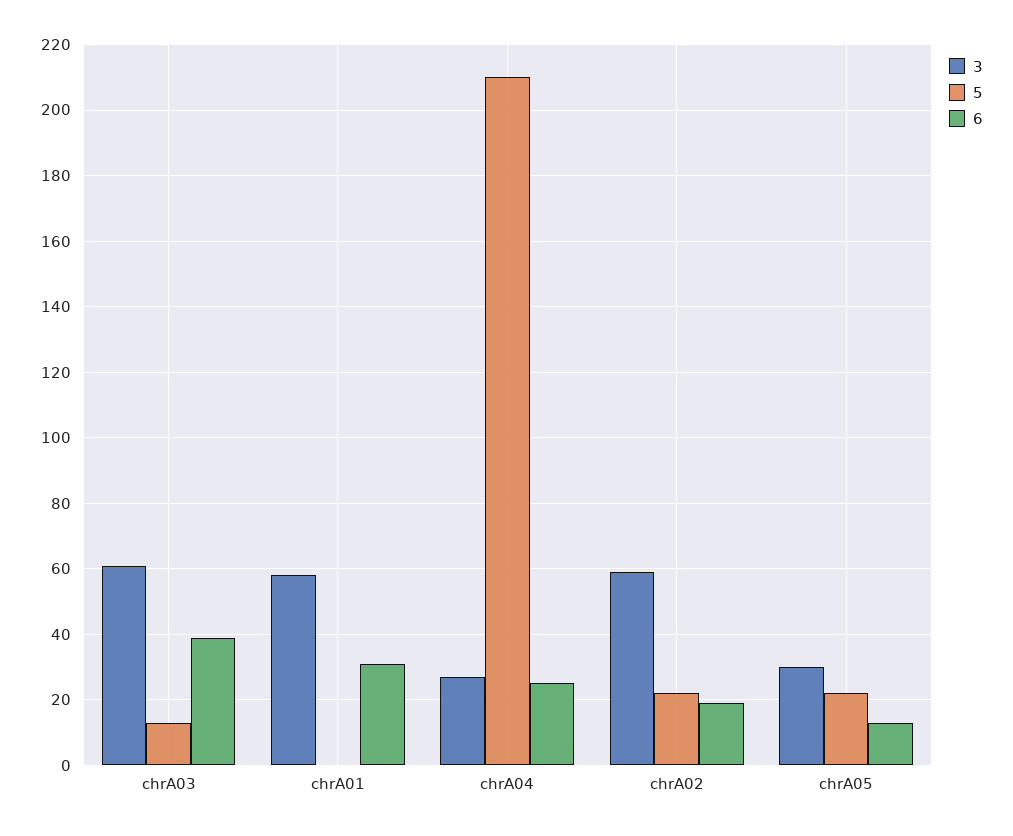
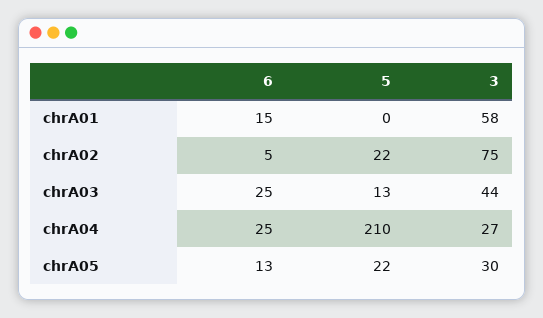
  {
    "3": {
-     "chrA03": 60,
+     "chrA03": 44,
      "chrA01": 58,
      "chrA04": 27,
-     "chrA02": 60,
+     "chrA02": 75,
      "chrA05": 30
    },
    "5": {
      "chrA03": 13,
      "chrA01": 0,
      "chrA04": 210,
      "chrA02": 22,
      "chrA05": 22
    },
    "6": {
-     "chrA03": 40,
+     "chrA03": 25,
-     "chrA01": 30,
+     "chrA01": 15,
      "chrA04": 25,
-     "chrA02": 20,
+     "chrA02": 5,
      "chrA05": 13
    }
  }

